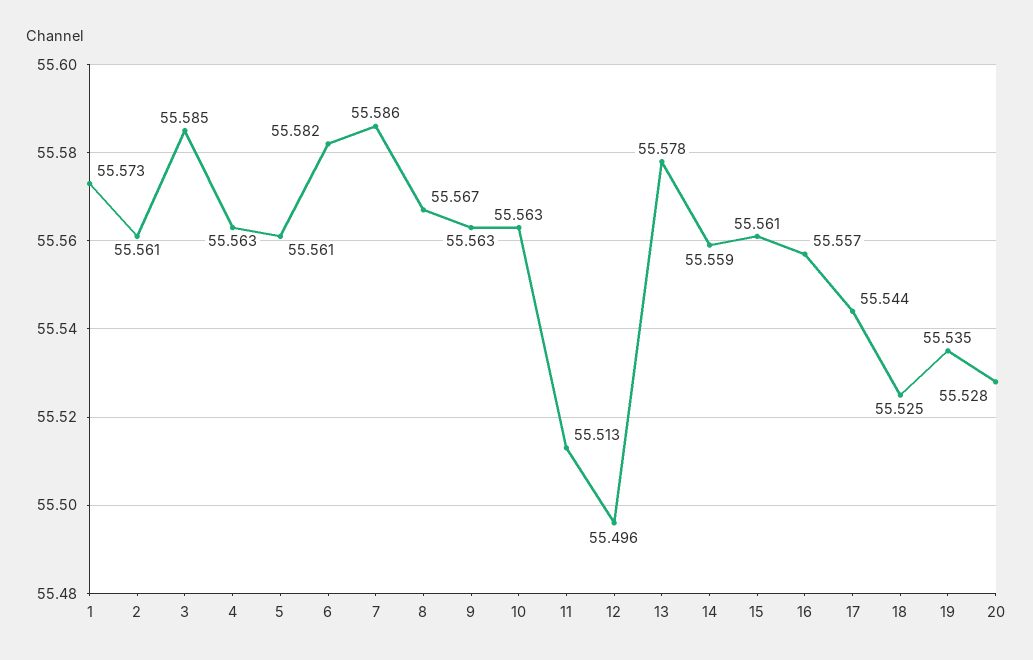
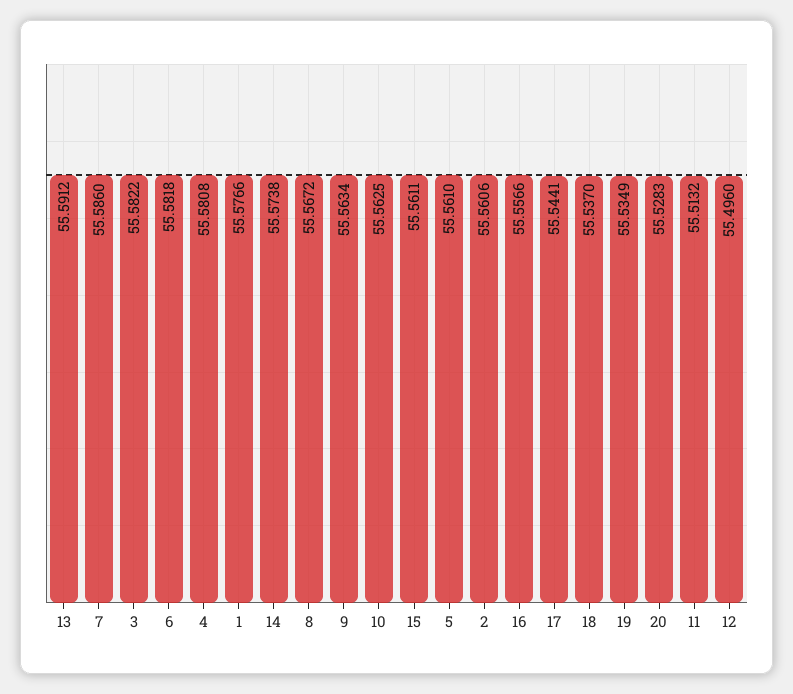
  {
-   "1": 55.573,
+   "1": 55.5766,
    "2": 55.5606,
-   "3": 55.585,
+   "3": 55.5822,
-   "4": 55.563,
+   "4": 55.5808,
    "5": 55.561,
    "6": 55.5818,
    "7": 55.586,
    "8": 55.5672,
    "9": 55.5634,
    "10": 55.5625,
    "11": 55.5132,
    "12": 55.496,
-   "13": 55.578,
+   "13": 55.5912,
-   "14": 55.559,
+   "14": 55.5738,
    "15": 55.5611,
    "16": 55.5566,
    "17": 55.5441,
-   "18": 55.525,
+   "18": 55.537,
    "19": 55.5349,
    "20": 55.5283
  }

